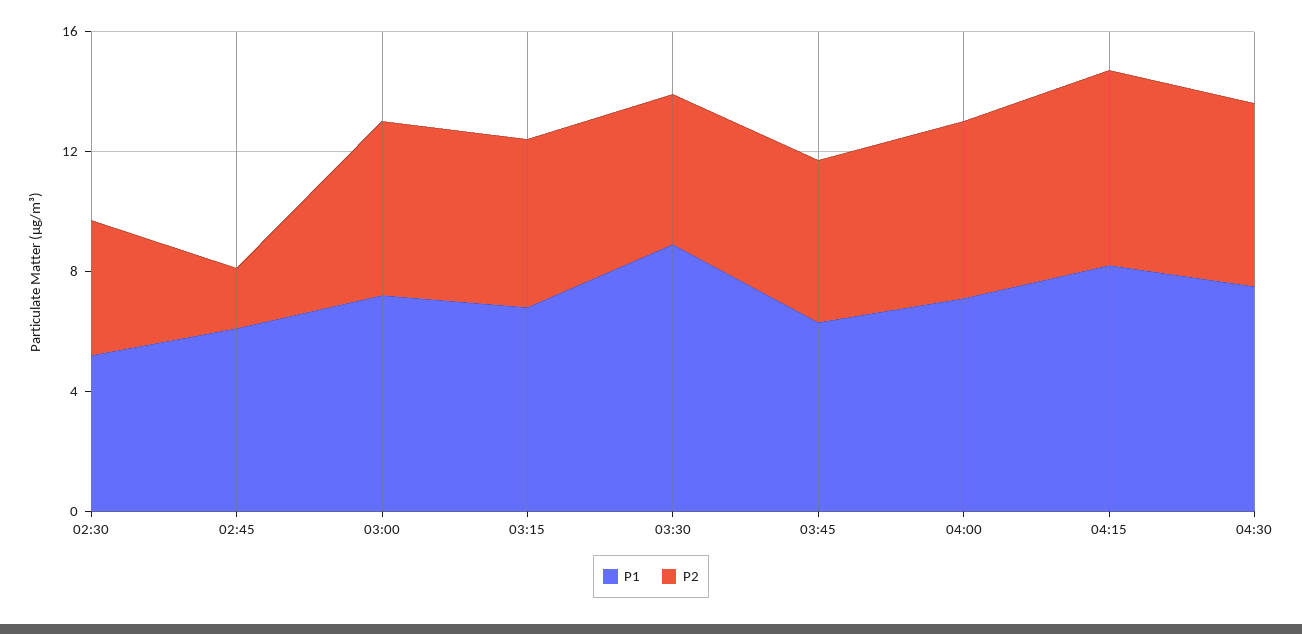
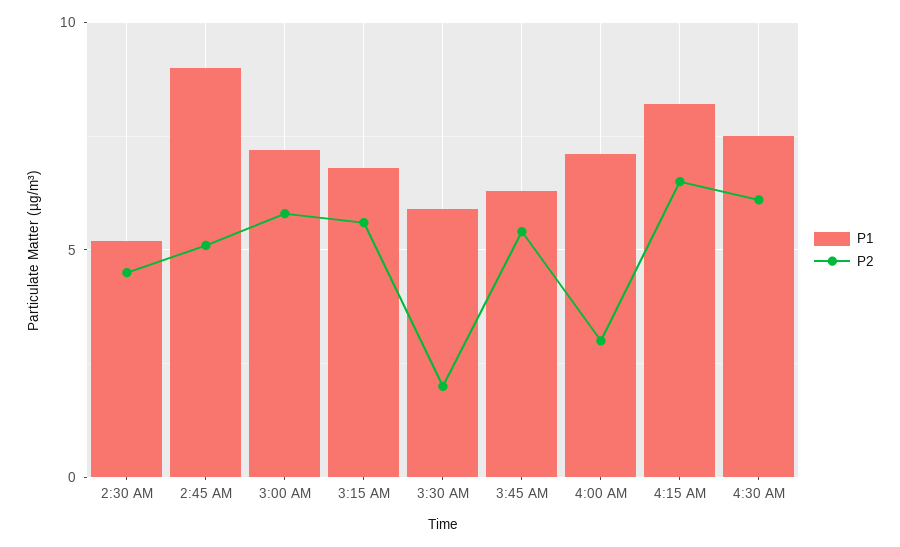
  {
    "P1": {
      "02:30": 5,
-     "02:45": 6,
+     "02:45": 9,
      "03:00": 7,
      "03:15": 7,
-     "03:30": 9,
+     "03:30": 6,
      "03:45": 6.5,
      "04:00": 7,
      "04:15": 8,
      "04:30": 7.5
    },
    "P2": {
      "02:30": 4.5,
-     "02:45": 2,
+     "02:45": 5,
      "03:00": 6,
      "03:15": 5.5,
-     "03:30": 5,
+     "03:30": 2,
      "03:45": 5.5,
-     "04:00": 6,
+     "04:00": 3,
      "04:15": 6.5,
      "04:30": 6
    }
  }

